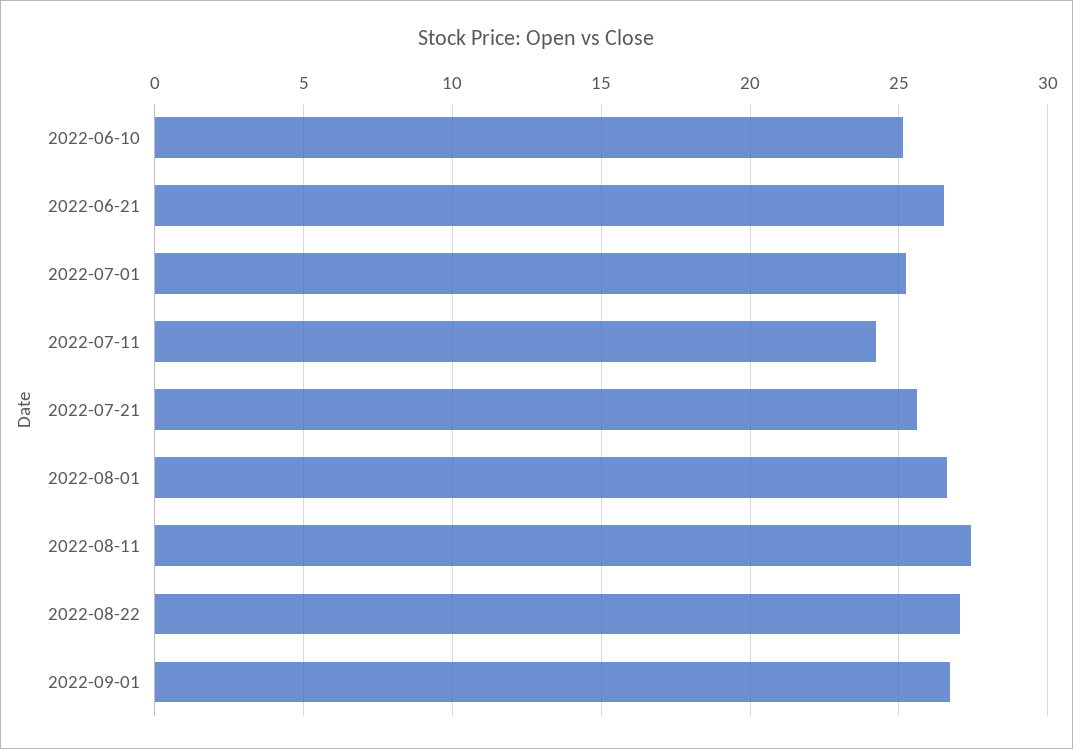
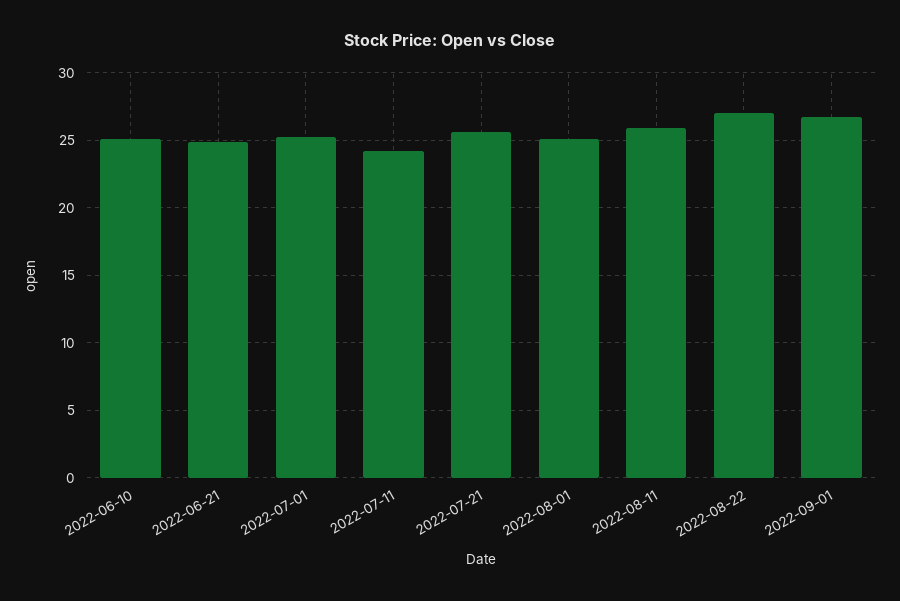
  {
    "2022-06-10": 25,
-   "2022-06-21": 26.5,
+   "2022-06-21": 25,
    "2022-07-01": 25,
    "2022-07-11": 24,
    "2022-07-21": 25.5,
-   "2022-08-01": 26.5,
+   "2022-08-01": 25,
-   "2022-08-11": 27.5,
+   "2022-08-11": 26,
    "2022-08-22": 27,
    "2022-09-01": 26.5
  }

